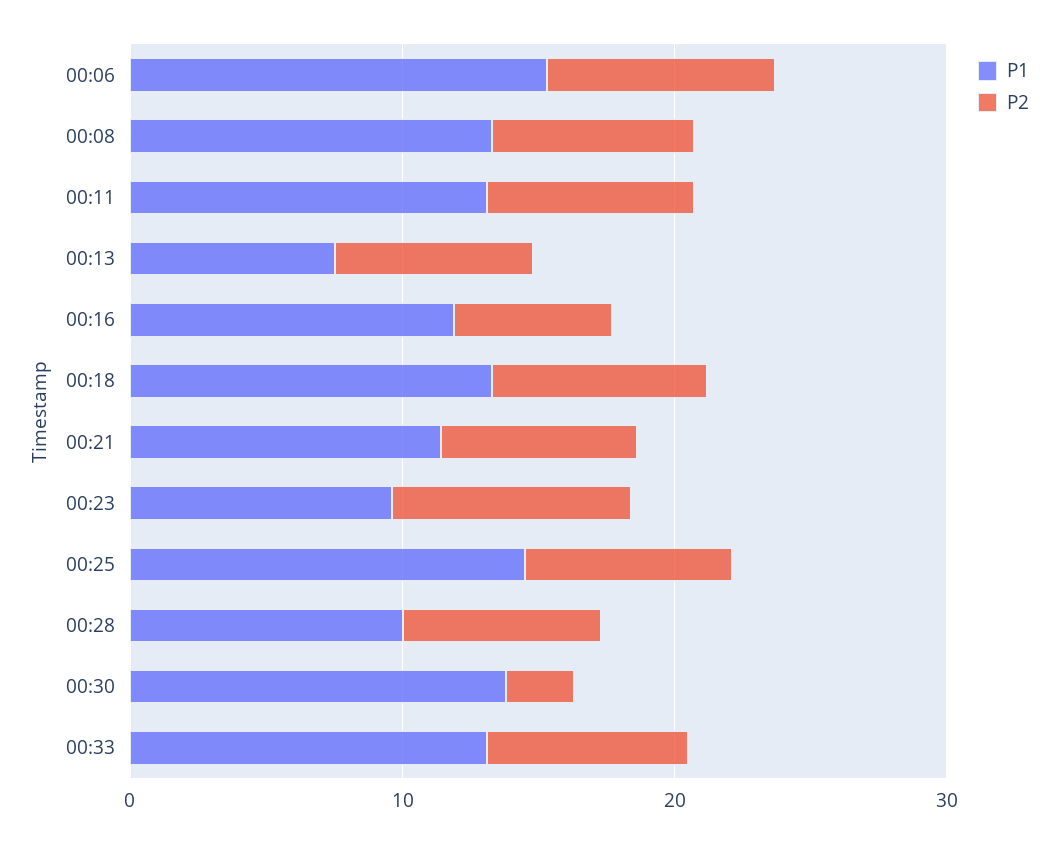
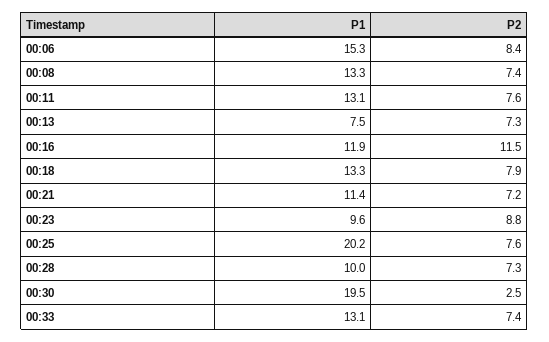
  {
    "P1": {
      "00:06": 15.3,
      "00:08": 13.3,
      "00:11": 13.1,
      "00:13": 7.5,
      "00:16": 11.9,
      "00:18": 13.3,
      "00:21": 11.4,
      "00:23": 9.6,
-     "00:25": 14,
+     "00:25": 20.2,
      "00:28": 10,
-     "00:30": 14,
+     "00:30": 19.5,
      "00:33": 13.1
    },
    "P2": {
      "00:06": 8.4,
      "00:08": 7.4,
      "00:11": 7.6,
      "00:13": 7.3,
-     "00:16": 6,
+     "00:16": 11.5,
      "00:18": 7.9,
      "00:21": 7.2,
      "00:23": 8.8,
      "00:25": 7.6,
      "00:28": 7.3,
      "00:30": 2.5,
      "00:33": 7.4
    }
  }

